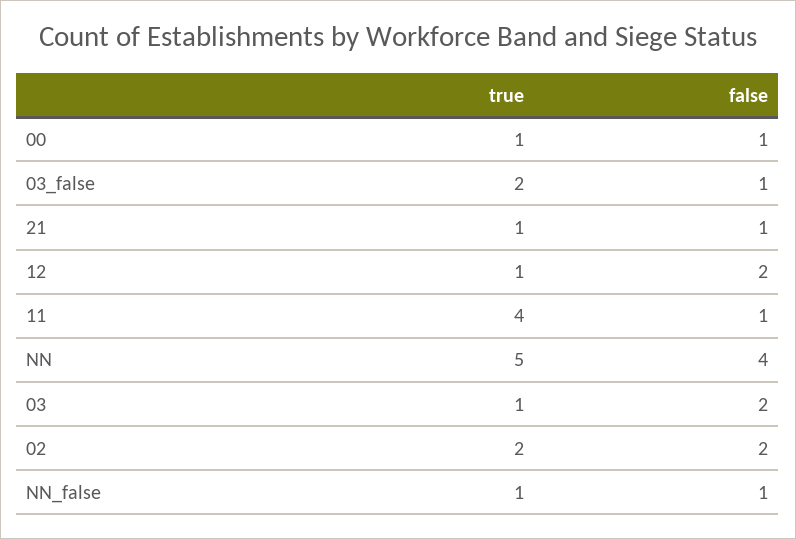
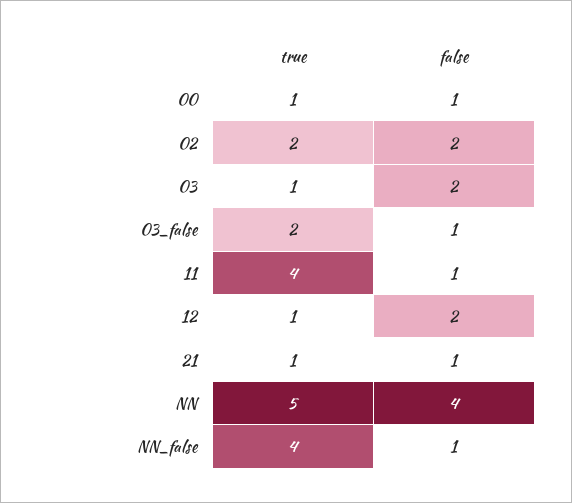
  {
    "true": {
      "00": 1,
      "03_false": 2,
      "21": 1,
      "12": 1,
      "11": 4,
      "NN": 5,
      "03": 1,
      "02": 2,
-     "NN_false": 1
+     "NN_false": 4
    },
    "false": {
      "00": 1,
      "03_false": 1,
      "21": 1,
      "12": 2,
      "11": 1,
      "NN": 4,
      "03": 2,
      "02": 2,
      "NN_false": 1
    }
  }

